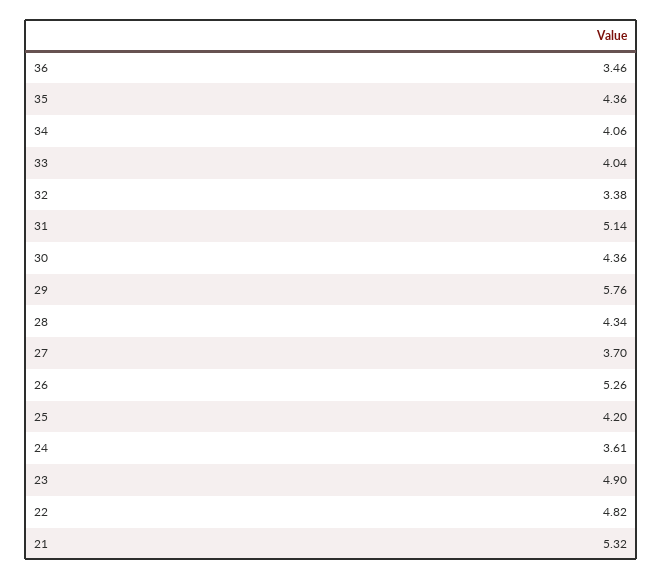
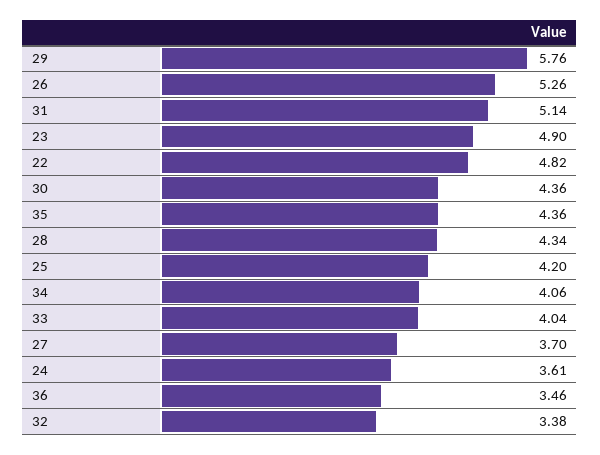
  {
    "36": 3.46,
    "35": 4.36,
    "34": 4.06,
    "33": 4.04,
    "32": 3.38,
    "31": 5.14,
    "30": 4.36,
    "29": 5.76,
    "28": 4.34,
    "27": 3.7,
    "26": 5.26,
    "25": 4.2,
    "24": 3.61,
    "23": 4.9,
-   "22": 4.82,
+   "22": 4.82
-   "21": 5.32
  }

